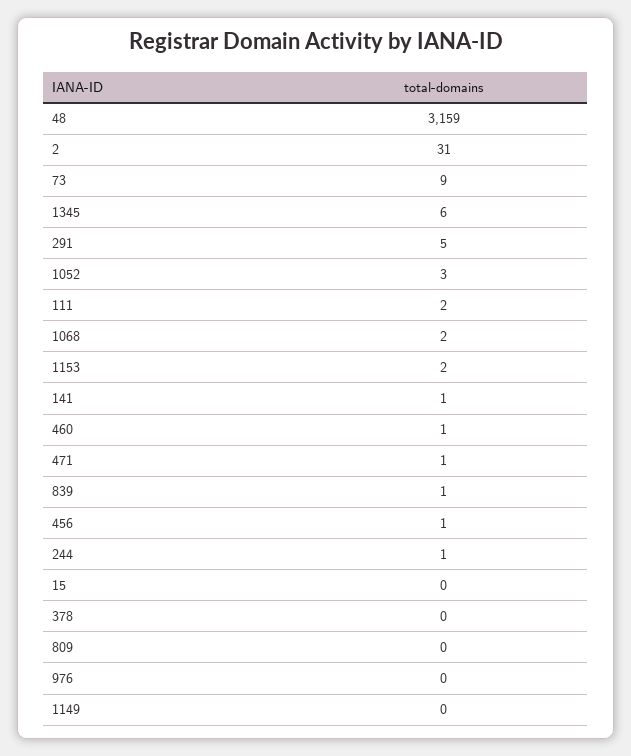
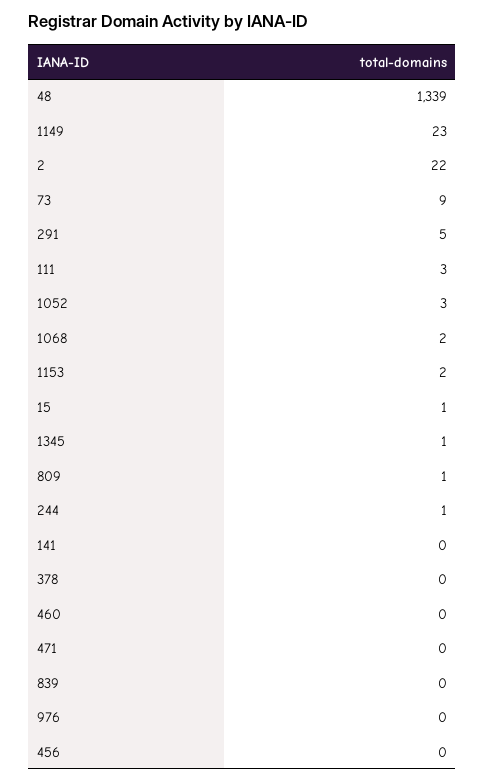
  {
-   "48": 3159,
+   "48": 1339,
-   "2": 31,
+   "2": 22,
    "73": 9,
-   "1345": 6,
+   "1345": 1,
    "291": 5,
    "1052": 3,
-   "111": 2,
+   "111": 3,
    "1068": 2,
    "1153": 2,
-   "141": 1,
+   "141": 0,
-   "460": 1,
+   "460": 0,
-   "471": 1,
+   "471": 0,
-   "839": 1,
+   "839": 0,
-   "456": 1,
+   "456": 0,
    "244": 1,
-   "15": 0,
+   "15": 1,
    "378": 0,
-   "809": 0,
+   "809": 1,
    "976": 0,
-   "1149": 0
+   "1149": 23
  }

